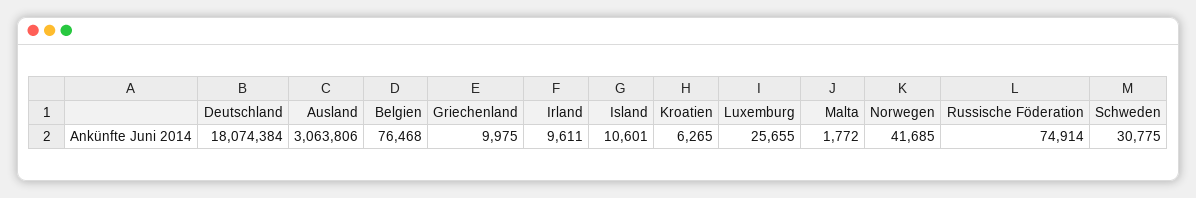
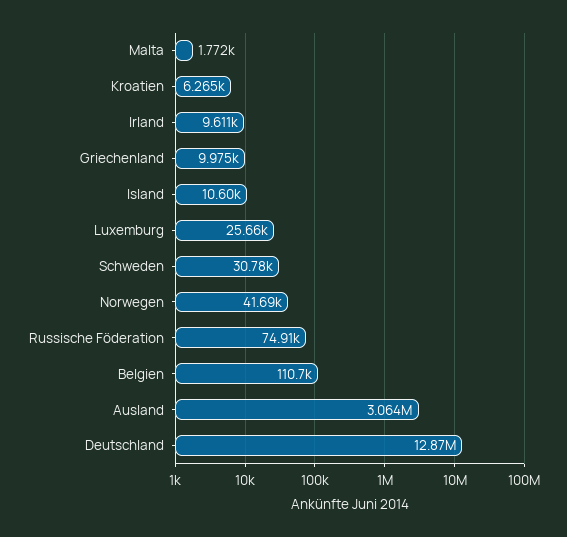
  {
-   "Deutschland": 18074384,
+   "Deutschland": 12870000,
    "Ausland": 3063806,
-   "Belgien": 76468,
+   "Belgien": 110700,
    "Griechenland": 9975,
    "Irland": 9611,
    "Island": 10601,
    "Kroatien": 6265,
    "Luxemburg": 25655,
    "Malta": 1772,
    "Norwegen": 41685,
    "Russische Föderation": 74914,
    "Schweden": 30775
  }

